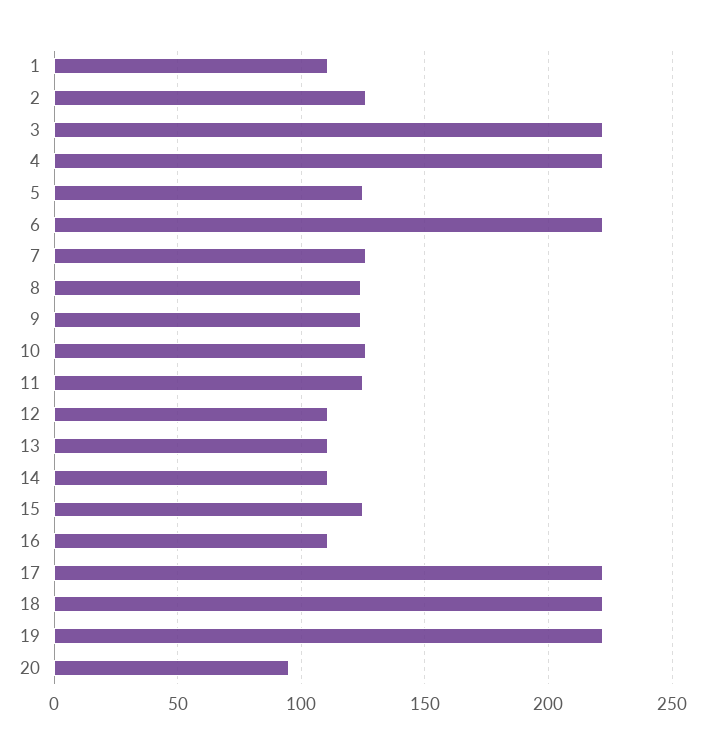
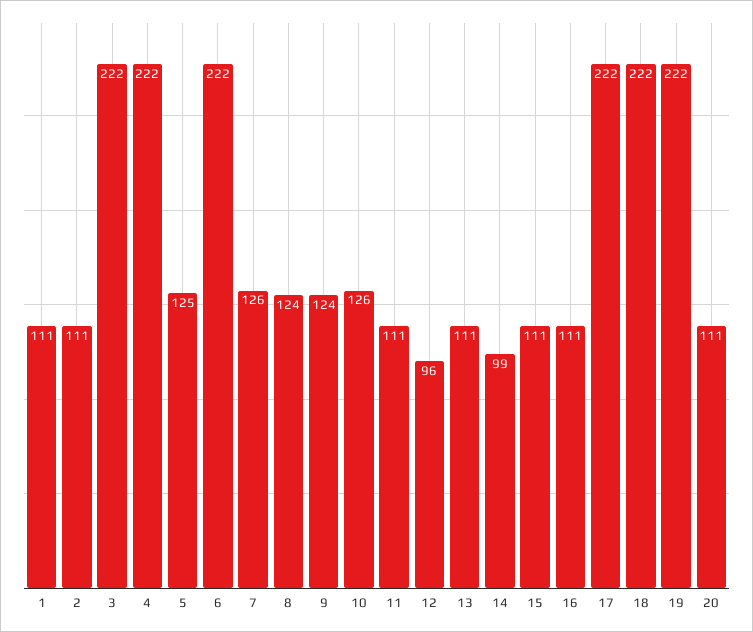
  {
    "1": 111,
-   "2": 125,
+   "2": 111,
    "3": 222,
    "4": 222,
    "5": 125,
    "6": 222,
    "7": 126,
    "8": 124,
    "9": 124,
    "10": 126,
-   "11": 125,
+   "11": 111,
-   "12": 110,
+   "12": 96,
    "13": 111,
-   "14": 110,
+   "14": 99,
-   "15": 125,
+   "15": 111,
    "16": 111,
    "17": 222,
    "18": 222,
    "19": 222,
-   "20": 95
+   "20": 111
  }

